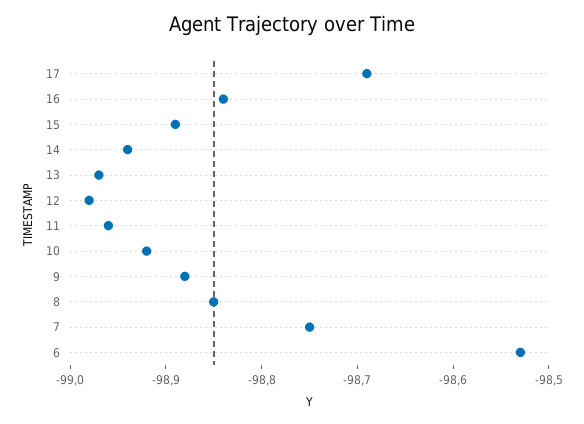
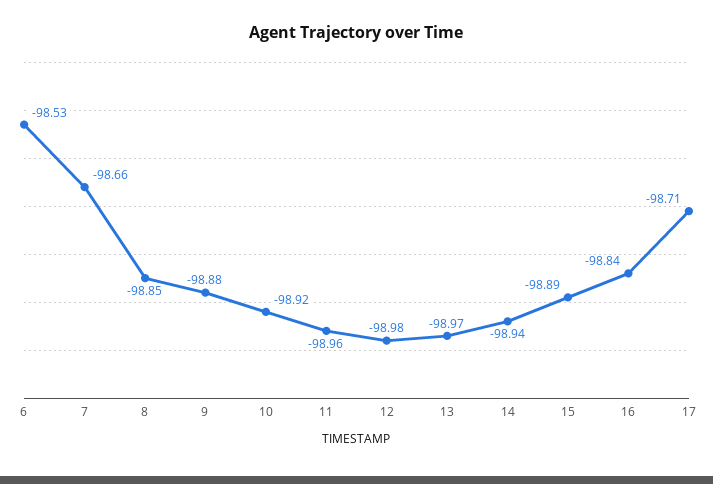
  {
-   "17": -98.69,
+   "17": -98.71,
    "16": -98.84,
    "15": -98.89,
    "14": -98.94,
    "13": -98.97,
    "12": -98.98,
    "11": -98.96,
    "10": -98.92,
    "9": -98.88,
    "8": -98.85,
-   "7": -98.75,
+   "7": -98.66,
    "6": -98.53
  }

